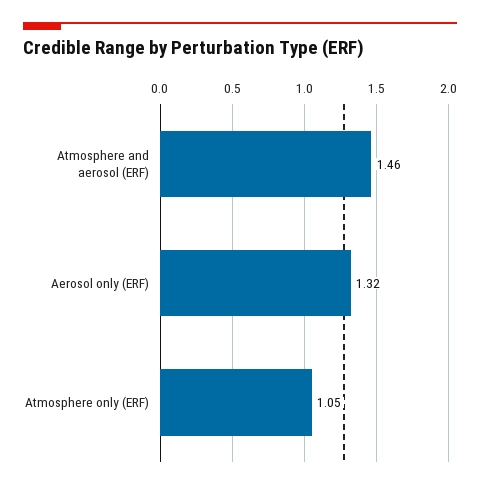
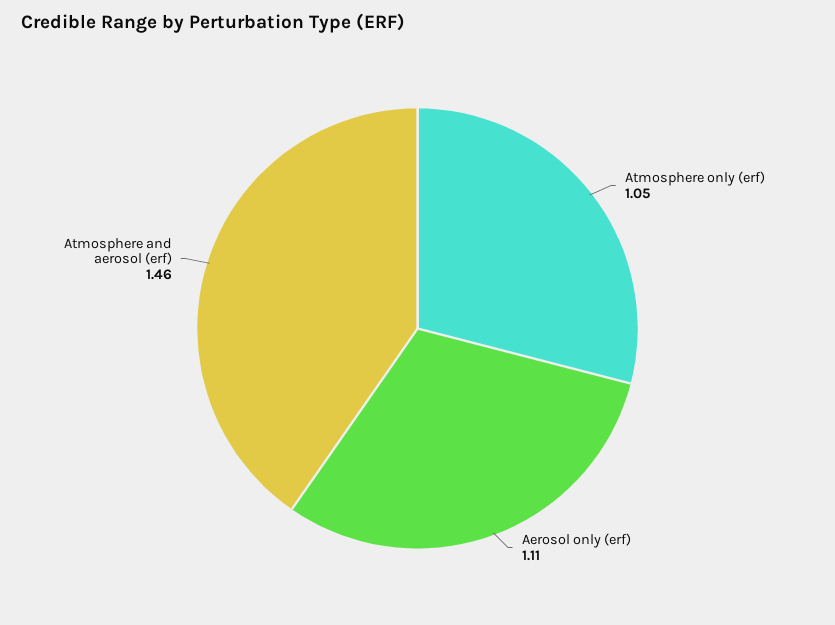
  {
    "Atmosphere and aerosol (ERF)": 1.46,
-   "Aerosol only (ERF)": 1.32,
+   "Aerosol only (ERF)": 1.11,
    "Atmosphere only (ERF)": 1.05
  }

